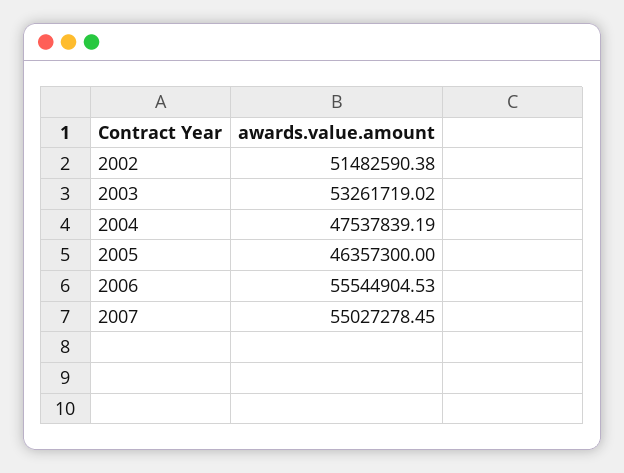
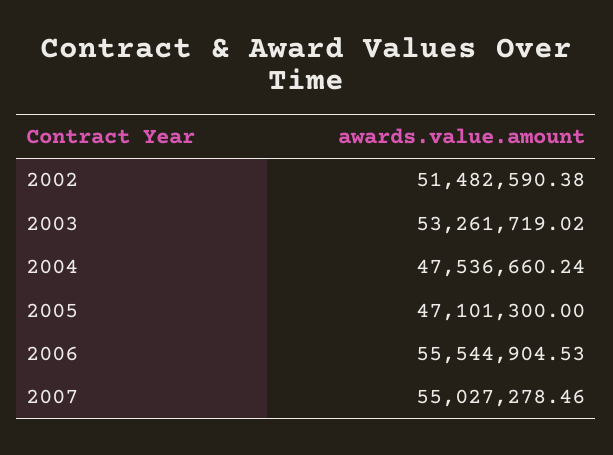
  {
    "2002": 51482590.38,
    "2003": 53261719.02,
-   "2004": 47537839.19,
+   "2004": 47536660.24,
-   "2005": 46357300,
+   "2005": 47101300,
    "2006": 55544904.53,
-   "2007": 55027278.45
+   "2007": 55027278.46
  }

